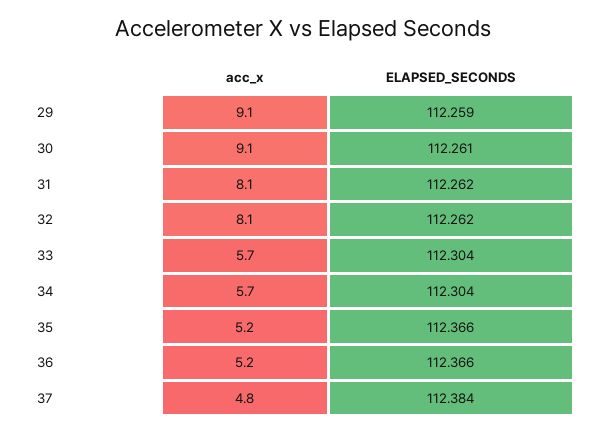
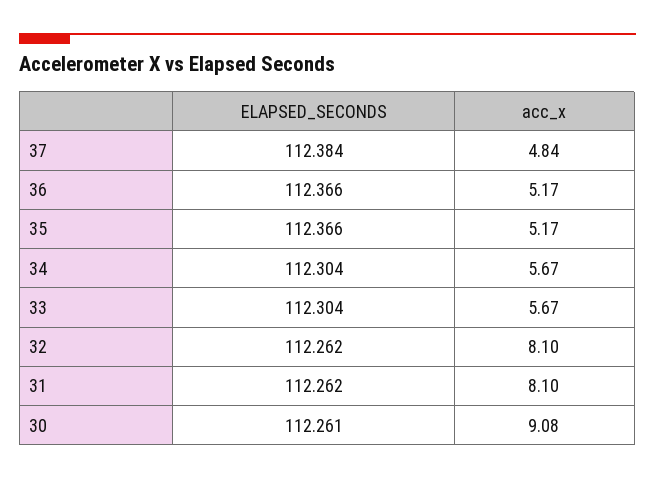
  {
    "acc_x": {
-     "29": 9.1,
      "30": 9.08,
      "31": 8.1,
      "32": 8.1,
      "33": 5.67,
      "34": 5.67,
      "35": 5.17,
      "36": 5.17,
      "37": 4.84
    },
    "ELAPSED_SECONDS": {
-     "29": 112.259,
      "30": 112.261,
      "31": 112.262,
      "32": 112.262,
      "33": 112.304,
      "34": 112.304,
      "35": 112.366,
      "36": 112.366,
      "37": 112.384
    }
  }

